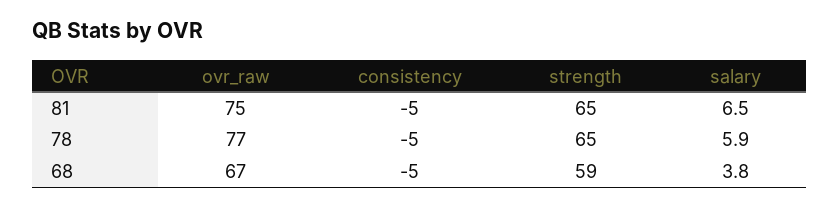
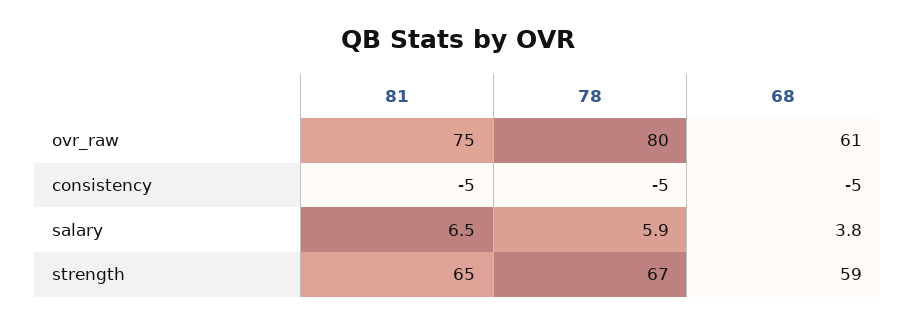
  {
    "ovr_raw": {
      "81": 75,
-     "78": 77,
+     "78": 80,
-     "68": 67
+     "68": 61
    },
    "consistency": {
      "81": -5,
      "78": -5,
      "68": -5
    },
    "strength": {
      "81": 65,
-     "78": 65,
+     "78": 67,
      "68": 59
    },
    "salary": {
      "81": 6.5,
      "78": 5.9,
      "68": 3.8
    }
  }

